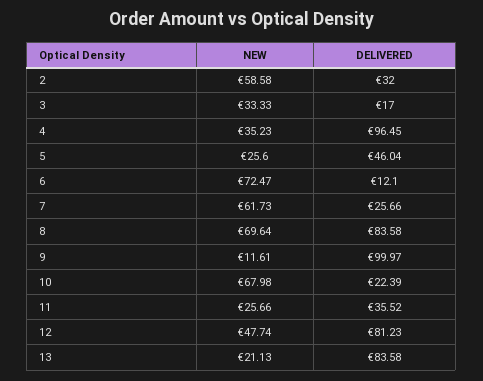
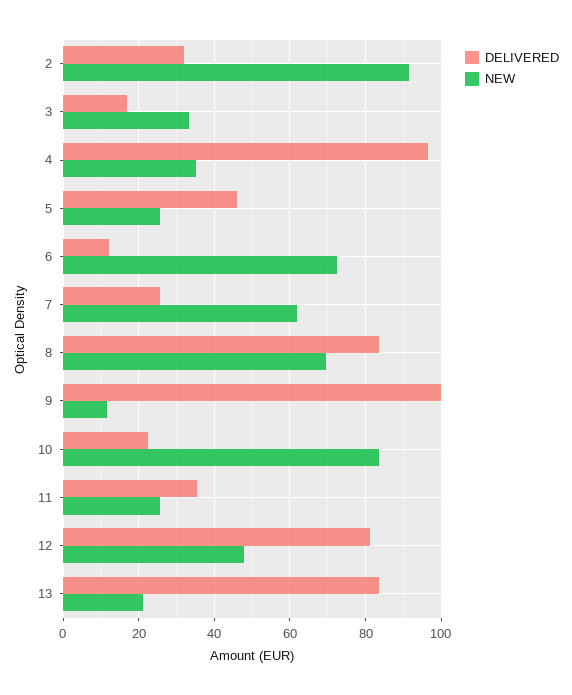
  {
    "NEW": {
-     "2": 58.58,
+     "2": 92,
      "3": 33.33,
      "4": 35.23,
      "5": 25.6,
      "6": 72.47,
      "7": 61.73,
      "8": 69.64,
      "9": 11.61,
-     "10": 67.98,
+     "10": 84,
      "11": 25.66,
      "12": 47.74,
      "13": 21.13
    },
    "DELIVERED": {
      "2": 32,
      "3": 17,
      "4": 96.45,
      "5": 46.04,
      "6": 12.1,
      "7": 25.66,
      "8": 83.58,
      "9": 99.97,
      "10": 22.39,
      "11": 35.52,
      "12": 81.23,
      "13": 83.58
    }
  }

